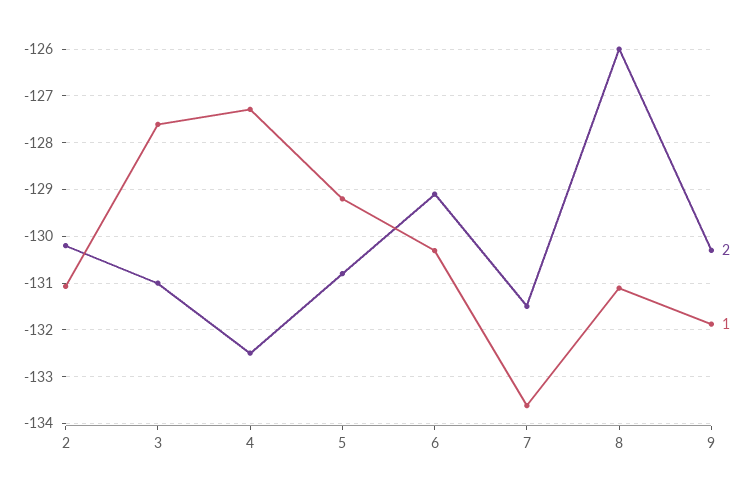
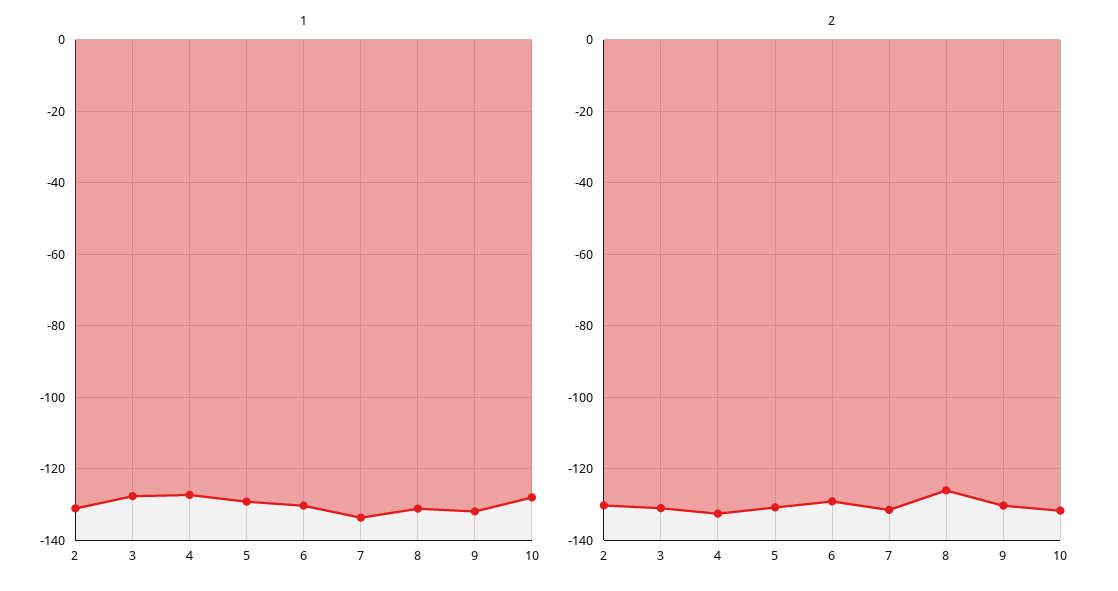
  {
    "2": {
      "2": -130.2,
      "3": -131,
      "4": -132.6,
      "5": -130.8,
      "6": -129.2,
      "7": -131.6,
      "8": -126,
-     "9": -130.4
+     "9": -130.4,
+     "10": -132
    },
    "1": {
      "2": -131,
      "3": -127.6,
      "4": -127.2,
      "5": -129.2,
      "6": -130.4,
      "7": -133.6,
      "8": -131.2,
-     "9": -131.8
+     "9": -131.8,
+     "10": -128
    }
  }

